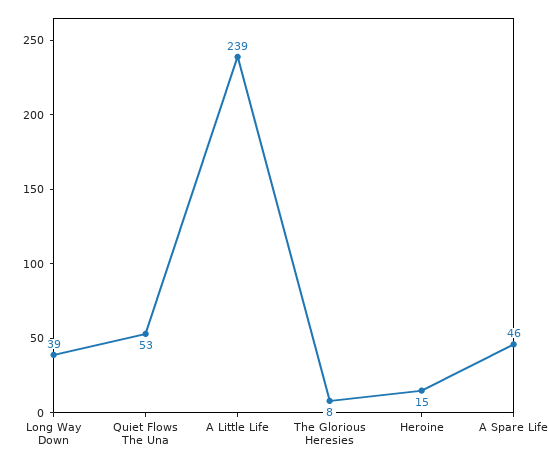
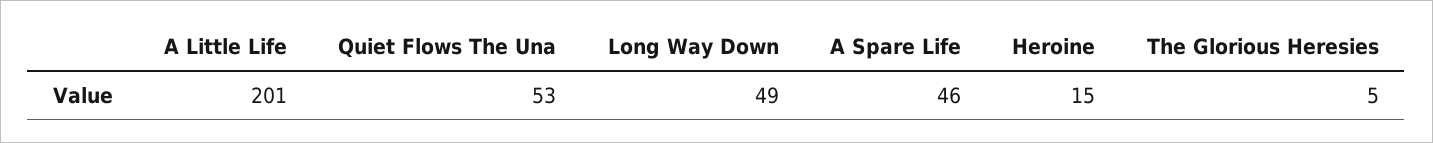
  {
-   "Long Way Down": 39,
+   "Long Way Down": 49,
    "Quiet Flows The Una": 53,
-   "A Little Life": 239,
+   "A Little Life": 201,
-   "The Glorious Heresies": 8,
+   "The Glorious Heresies": 5,
    "Heroine": 15,
    "A Spare Life": 46
  }

